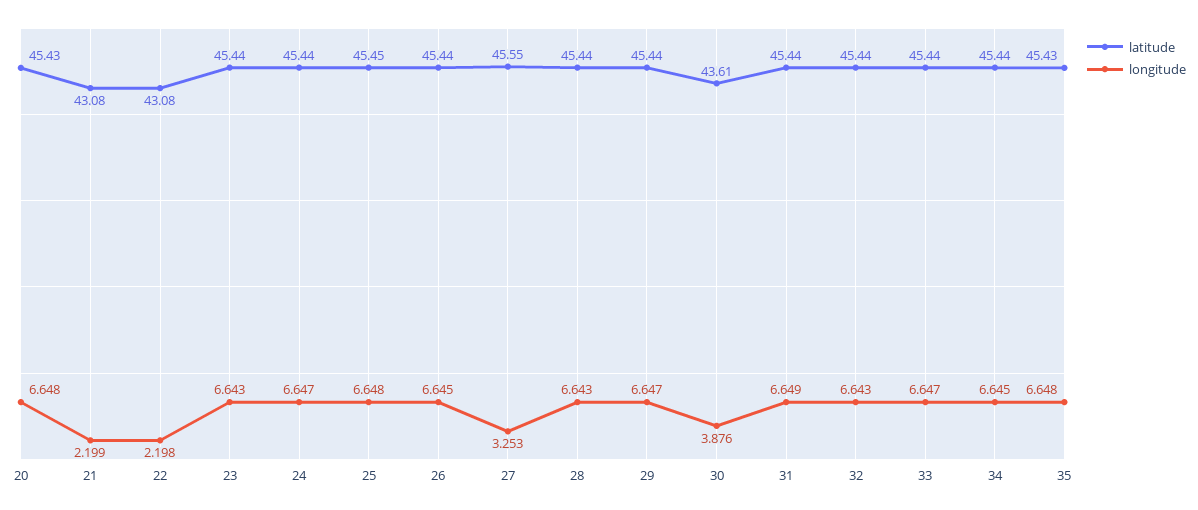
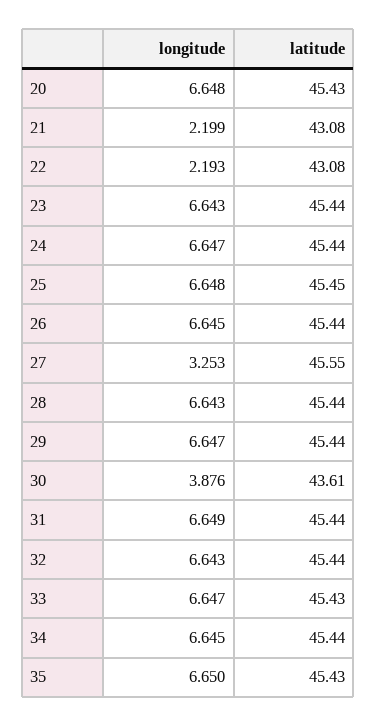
  {
    "latitude": {
      "20": 45.43,
      "21": 43.08,
      "22": 43.08,
      "23": 45.44,
      "24": 45.44,
      "25": 45.45,
      "26": 45.44,
      "27": 45.55,
      "28": 45.44,
      "29": 45.44,
      "30": 43.61,
      "31": 45.44,
      "32": 45.44,
-     "33": 45.44,
+     "33": 45.43,
      "34": 45.44,
      "35": 45.43
    },
    "longitude": {
      "20": 6.648,
      "21": 2.199,
-     "22": 2.198,
+     "22": 2.193,
      "23": 6.643,
      "24": 6.647,
      "25": 6.648,
      "26": 6.645,
      "27": 3.253,
      "28": 6.643,
      "29": 6.647,
      "30": 3.876,
      "31": 6.649,
      "32": 6.643,
      "33": 6.647,
      "34": 6.645,
-     "35": 6.648
+     "35": 6.65
    }
  }

